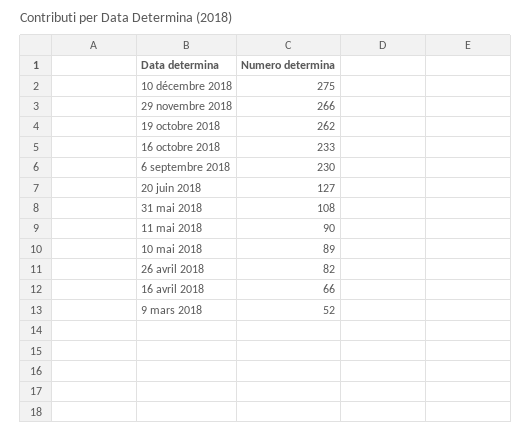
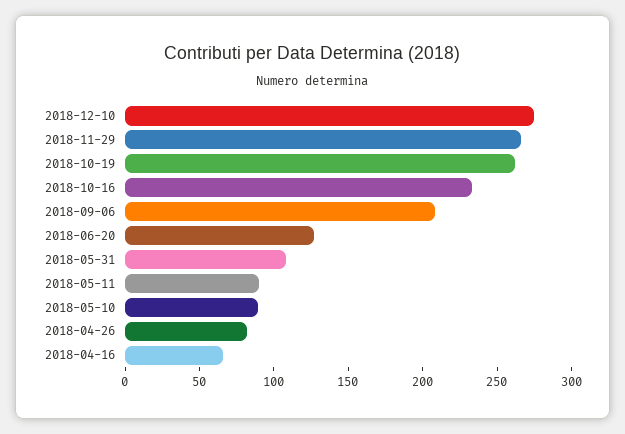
  {
    "10 décembre 2018": 275,
    "29 novembre 2018": 266,
    "19 octobre 2018": 262,
    "16 octobre 2018": 233,
-   "6 septembre 2018": 230,
+   "6 septembre 2018": 210,
    "20 juin 2018": 127,
    "31 mai 2018": 108,
    "11 mai 2018": 90,
    "10 mai 2018": 89,
    "26 avril 2018": 82,
-   "16 avril 2018": 66,
+   "16 avril 2018": 66
-   "9 mars 2018": 52
  }

